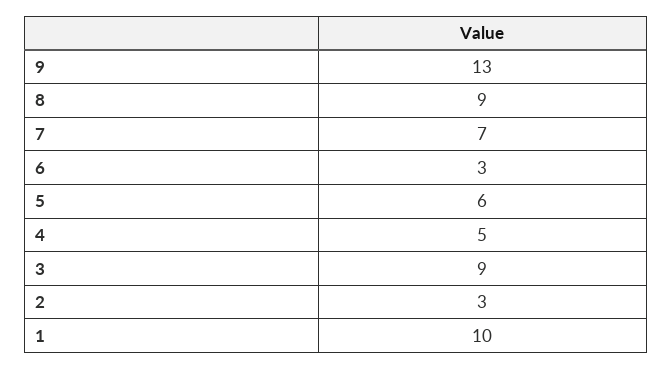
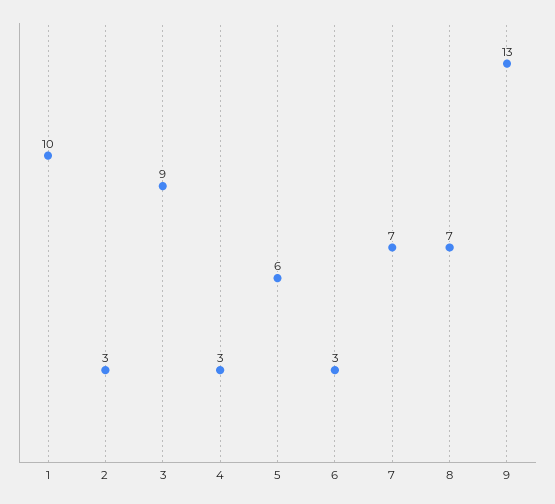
  {
    "9": 13,
-   "8": 9,
+   "8": 7,
    "7": 7,
    "6": 3,
    "5": 6,
-   "4": 5,
+   "4": 3,
    "3": 9,
    "2": 3,
    "1": 10
  }

